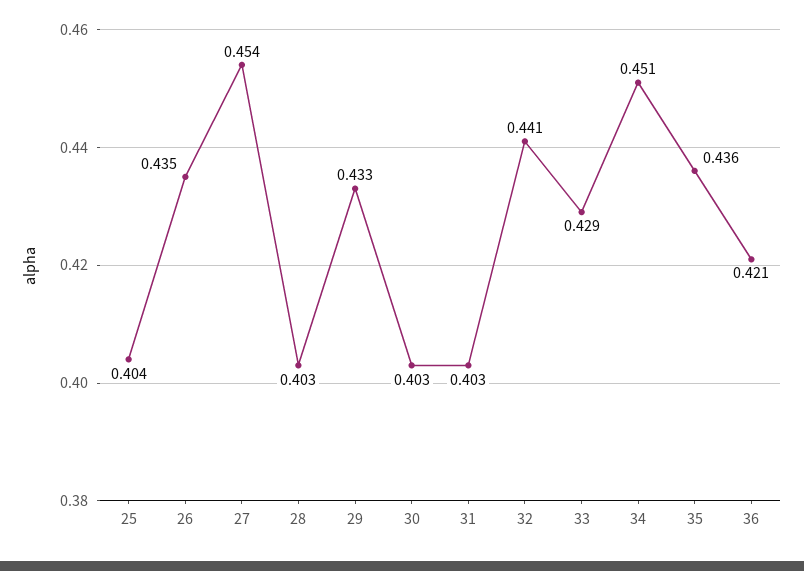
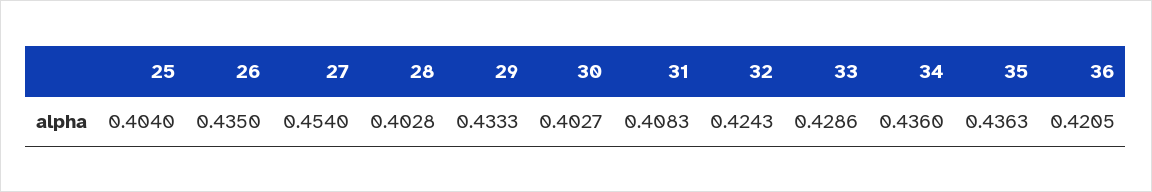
  {
    "25": 0.404,
    "26": 0.435,
    "27": 0.454,
    "28": 0.4028,
    "29": 0.4333,
    "30": 0.4027,
-   "31": 0.403,
+   "31": 0.4083,
-   "32": 0.441,
+   "32": 0.4243,
    "33": 0.4286,
-   "34": 0.451,
+   "34": 0.436,
    "35": 0.4363,
    "36": 0.4205
  }

